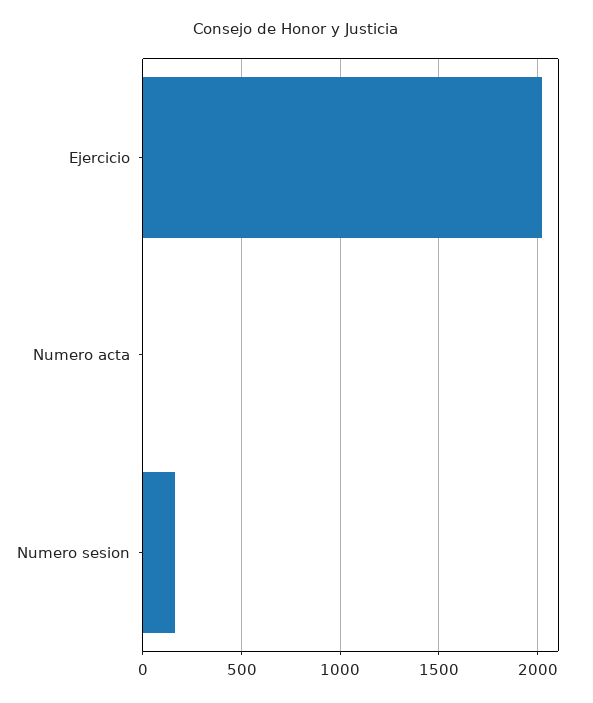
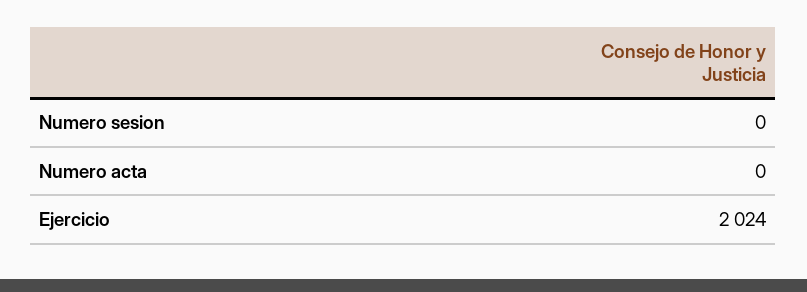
  {
    "Ejercicio": 2024,
    "Numero acta": 0,
-   "Numero sesion": 150
+   "Numero sesion": 0
  }

